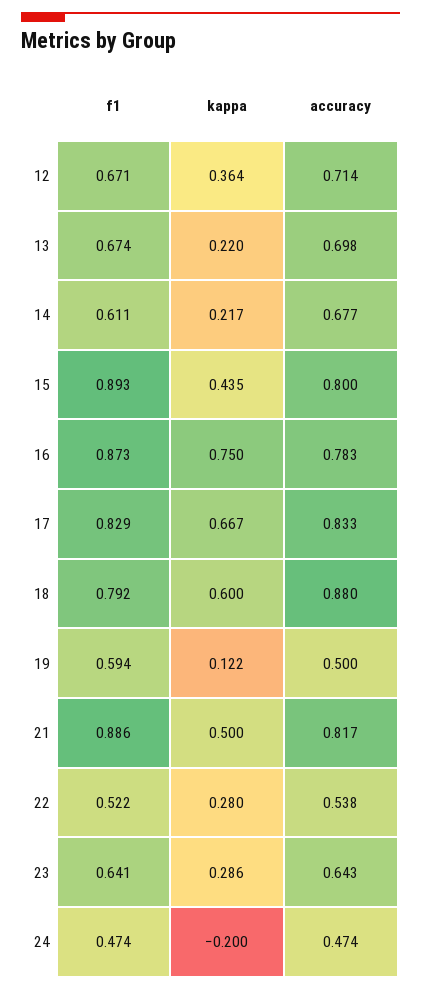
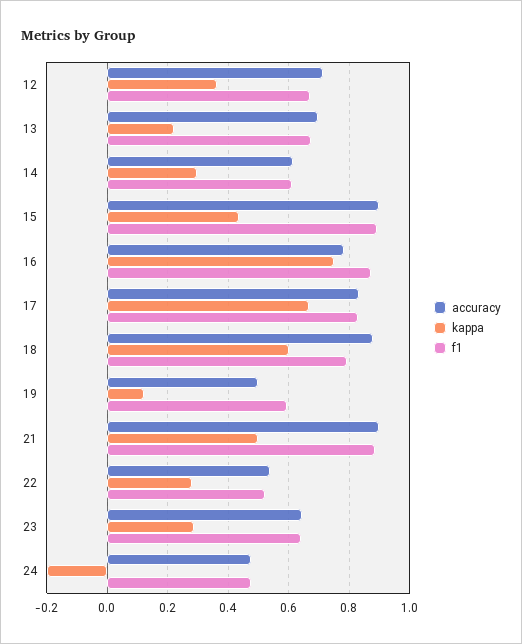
  {
    "f1": {
      "12": 0.671,
      "13": 0.674,
      "14": 0.611,
      "15": 0.893,
      "16": 0.873,
      "17": 0.829,
      "18": 0.792,
      "19": 0.594,
      "21": 0.886,
      "22": 0.522,
      "23": 0.641,
      "24": 0.474
    },
    "kappa": {
      "12": 0.364,
      "13": 0.22,
-     "14": 0.217,
+     "14": 0.3,
      "15": 0.435,
      "16": 0.75,
      "17": 0.667,
      "18": 0.6,
      "19": 0.122,
      "21": 0.5,
      "22": 0.28,
      "23": 0.286,
      "24": -0.2
    },
    "accuracy": {
      "12": 0.714,
      "13": 0.698,
-     "14": 0.677,
+     "14": 0.62,
-     "15": 0.8,
+     "15": 0.9,
      "16": 0.783,
      "17": 0.833,
      "18": 0.88,
      "19": 0.5,
-     "21": 0.817,
+     "21": 0.9,
      "22": 0.538,
      "23": 0.643,
      "24": 0.474
    }
  }

